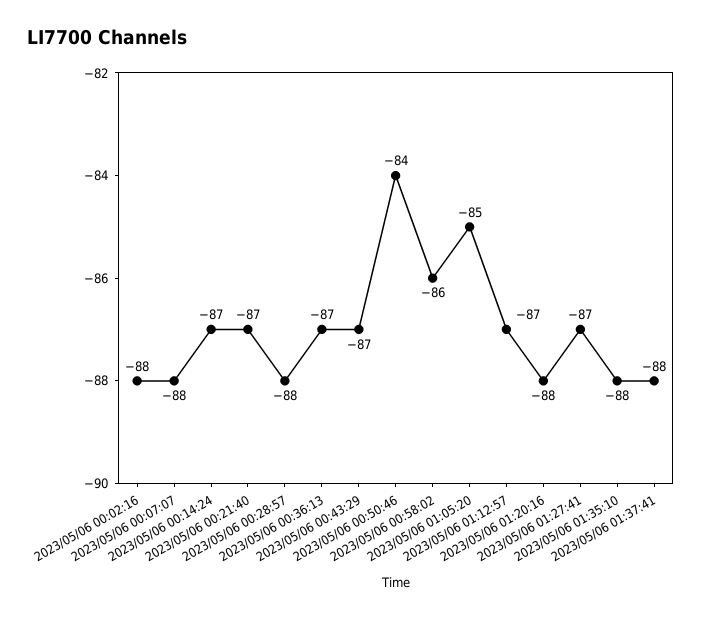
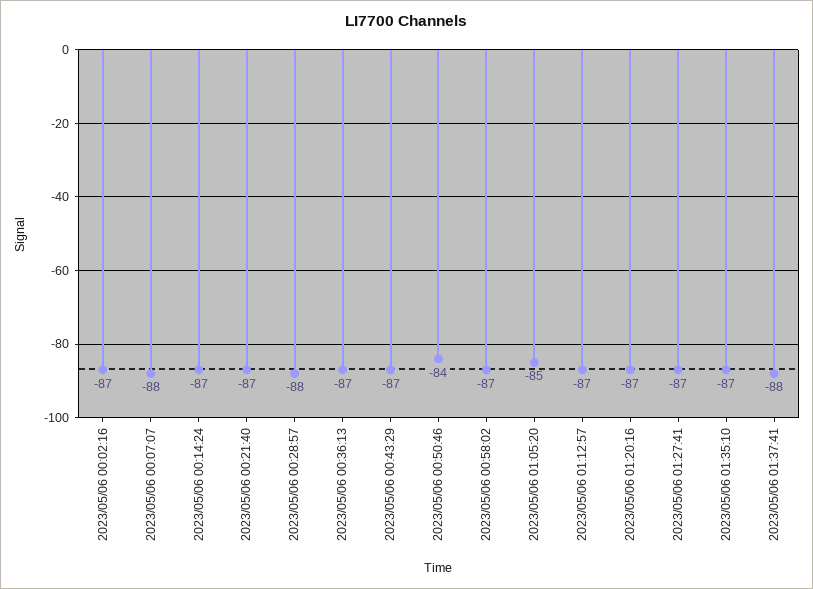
  {
-   "2023/05/06 00:02:16": -88,
+   "2023/05/06 00:02:16": -87,
    "2023/05/06 00:07:07": -88,
    "2023/05/06 00:14:24": -87,
    "2023/05/06 00:21:40": -87,
    "2023/05/06 00:28:57": -88,
    "2023/05/06 00:36:13": -87,
    "2023/05/06 00:43:29": -87,
    "2023/05/06 00:50:46": -84,
-   "2023/05/06 00:58:02": -86,
+   "2023/05/06 00:58:02": -87,
    "2023/05/06 01:05:20": -85,
    "2023/05/06 01:12:57": -87,
-   "2023/05/06 01:20:16": -88,
+   "2023/05/06 01:20:16": -87,
    "2023/05/06 01:27:41": -87,
-   "2023/05/06 01:35:10": -88,
+   "2023/05/06 01:35:10": -87,
    "2023/05/06 01:37:41": -88
  }

